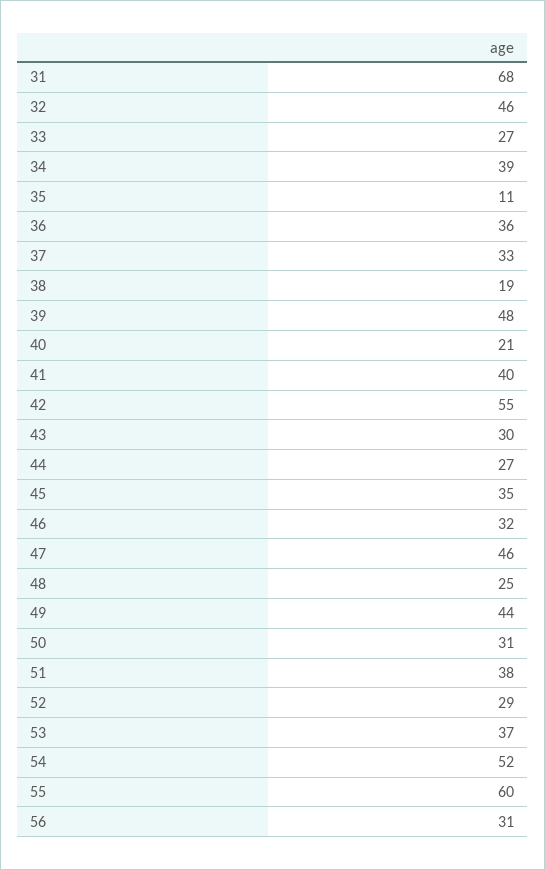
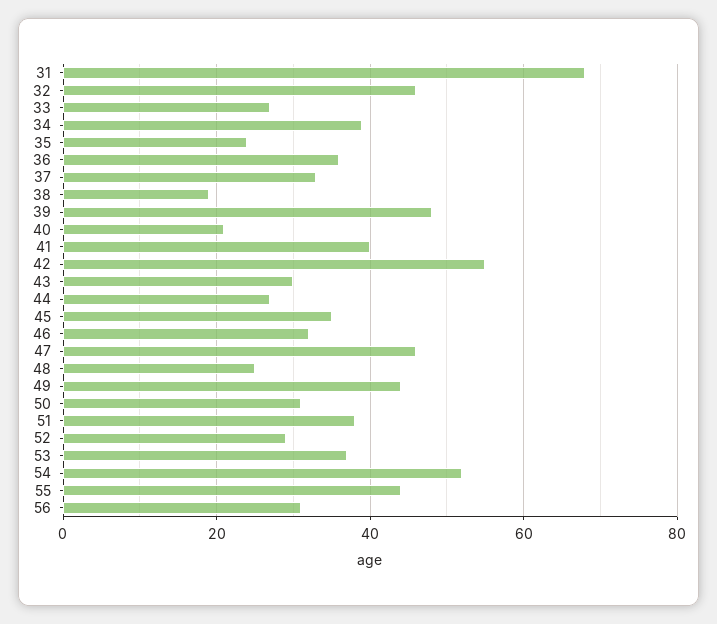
  {
    "31": 68,
    "32": 46,
    "33": 27,
    "34": 39,
-   "35": 11,
+   "35": 25,
    "36": 36,
    "37": 33,
    "38": 19,
    "39": 48,
    "40": 21,
    "41": 40,
    "42": 55,
    "43": 30,
    "44": 27,
    "45": 35,
    "46": 32,
    "47": 46,
    "48": 25,
    "49": 44,
    "50": 31,
    "51": 38,
    "52": 29,
    "53": 37,
    "54": 52,
-   "55": 60,
+   "55": 45,
    "56": 31
  }

